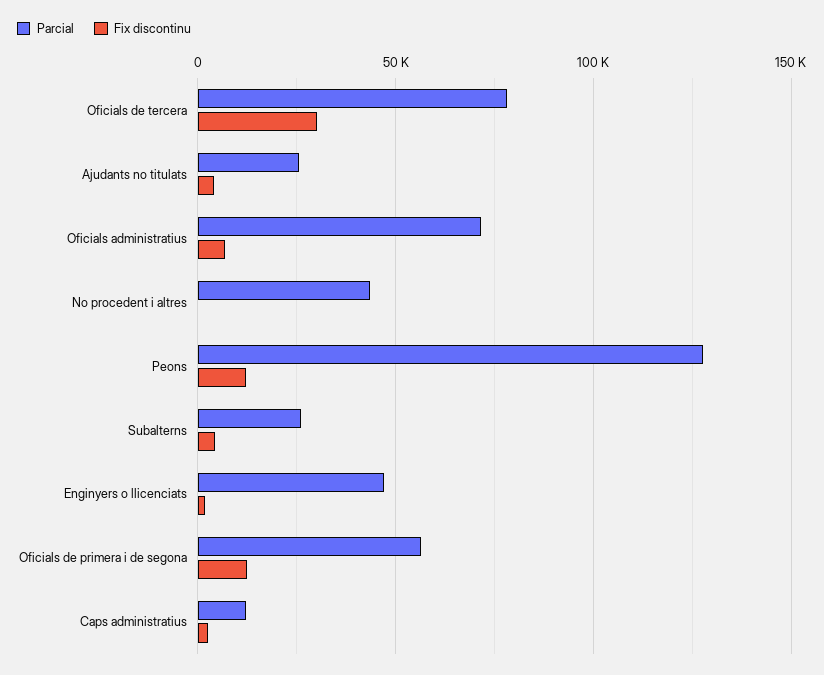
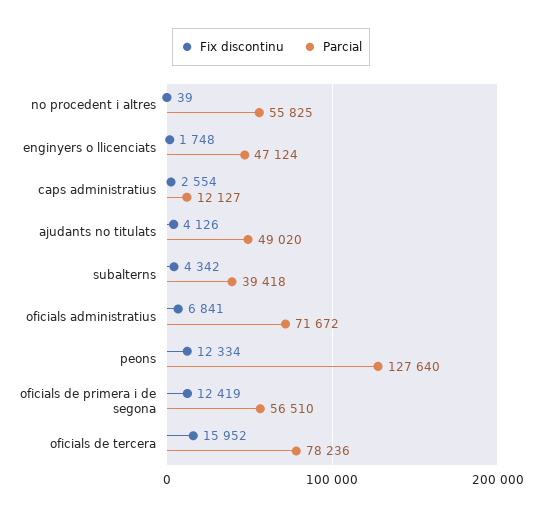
  {
    "Parcial": {
      "Oficials de tercera": 78236,
-     "Ajudants no titulats": 25000,
+     "Ajudants no titulats": 49020,
      "Oficials administratius": 71672,
-     "No procedent i altres": 45000,
+     "No procedent i altres": 55825,
      "Peons": 127640,
-     "Subalterns": 25000,
+     "Subalterns": 39418,
      "Enginyers o llicenciats": 47124,
      "Oficials de primera i de segona": 56510,
      "Caps administratius": 12127
    },
    "Fix discontinu": {
-     "Oficials de tercera": 30000,
+     "Oficials de tercera": 15952,
      "Ajudants no titulats": 4126,
      "Oficials administratius": 6841,
      "No procedent i altres": 39,
      "Peons": 12334,
      "Subalterns": 4342,
      "Enginyers o llicenciats": 1748,
      "Oficials de primera i de segona": 12419,
      "Caps administratius": 2554
    }
  }

